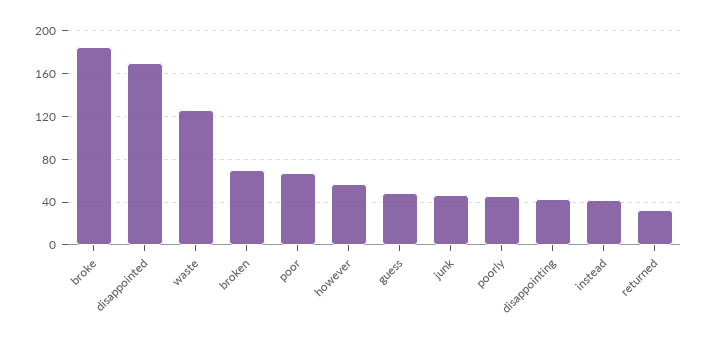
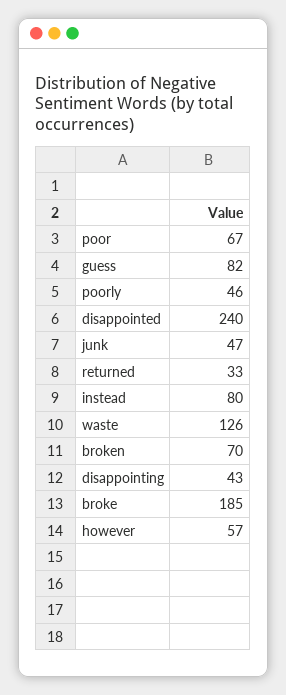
  {
    "broke": 185,
-   "disappointed": 170,
+   "disappointed": 240,
    "waste": 126,
    "broken": 70,
    "poor": 67,
    "however": 57,
-   "guess": 50,
+   "guess": 82,
    "junk": 47,
    "poorly": 46,
    "disappointing": 43,
-   "instead": 40,
+   "instead": 80,
    "returned": 33
  }

